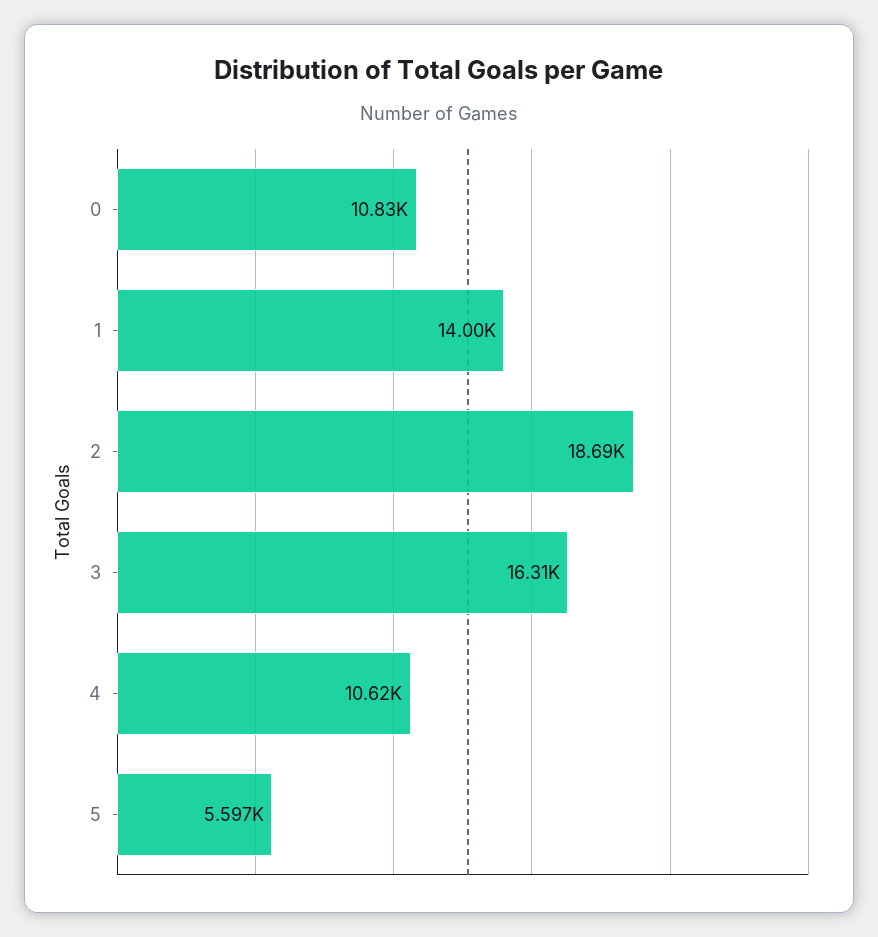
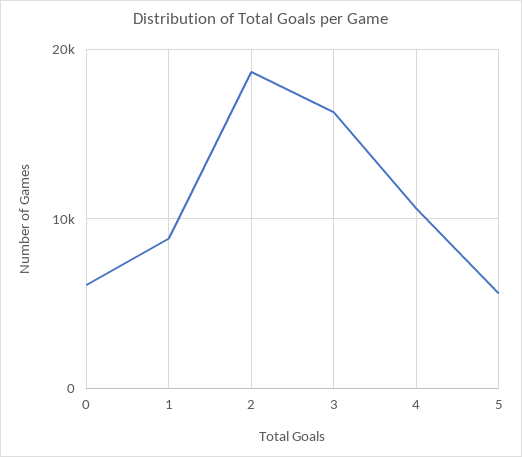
  {
-   "0": 10830,
+   "0": 6000,
-   "1": 14000,
+   "1": 9000,
    "2": 18690,
    "3": 16310,
    "4": 10620,
    "5": 5597
  }

